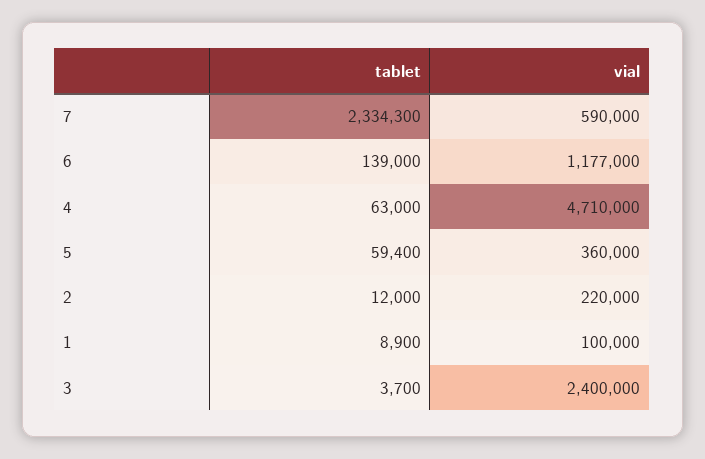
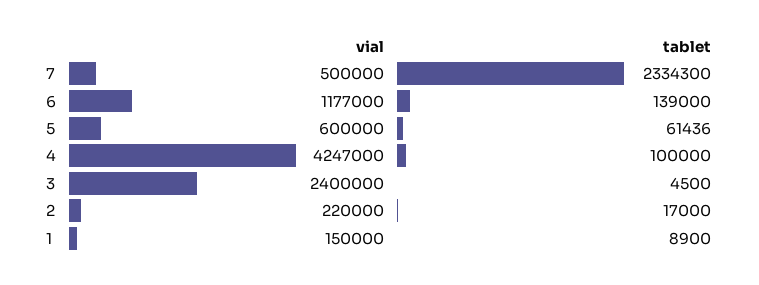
  {
    "tablet": {
      "7": 2334300,
      "6": 139000,
-     "4": 63000,
+     "4": 100000,
-     "5": 59400,
+     "5": 61436,
-     "2": 12000,
+     "2": 17000,
      "1": 8900,
-     "3": 3700
+     "3": 4500
    },
    "vial": {
-     "7": 590000,
+     "7": 500000,
      "6": 1177000,
-     "4": 4710000,
+     "4": 4247000,
-     "5": 360000,
+     "5": 600000,
      "2": 220000,
-     "1": 100000,
+     "1": 150000,
      "3": 2400000
    }
  }

